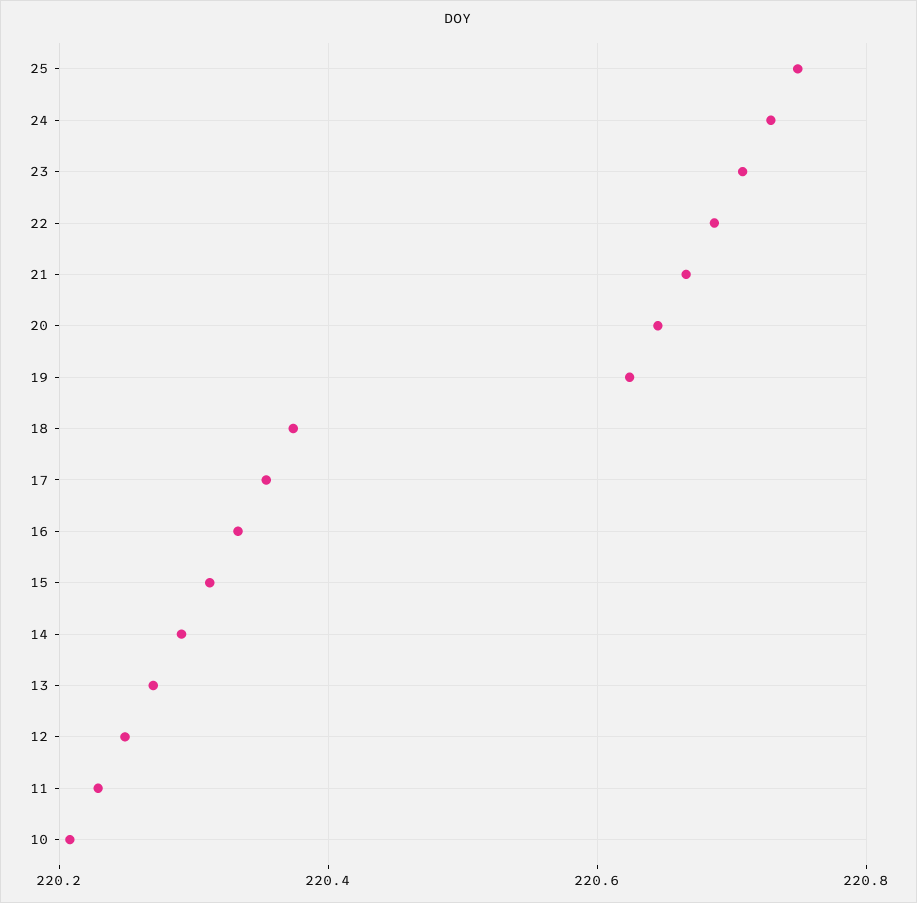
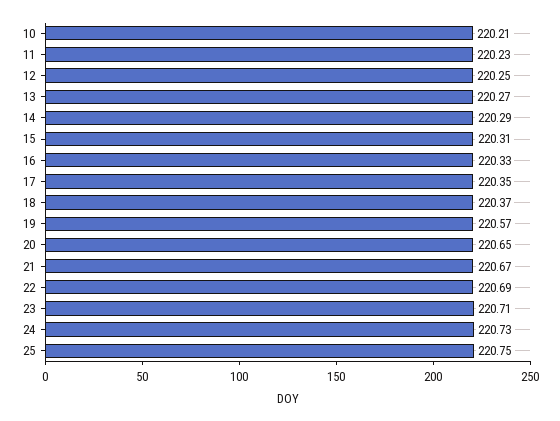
  {
    "25": 220.75,
    "24": 220.73,
    "23": 220.71,
    "22": 220.69,
    "21": 220.67,
    "20": 220.65,
-   "19": 220.62,
+   "19": 220.57,
    "18": 220.37,
    "17": 220.35,
    "16": 220.33,
    "15": 220.31,
    "14": 220.29,
    "13": 220.27,
    "12": 220.25,
    "11": 220.23,
    "10": 220.21
  }

